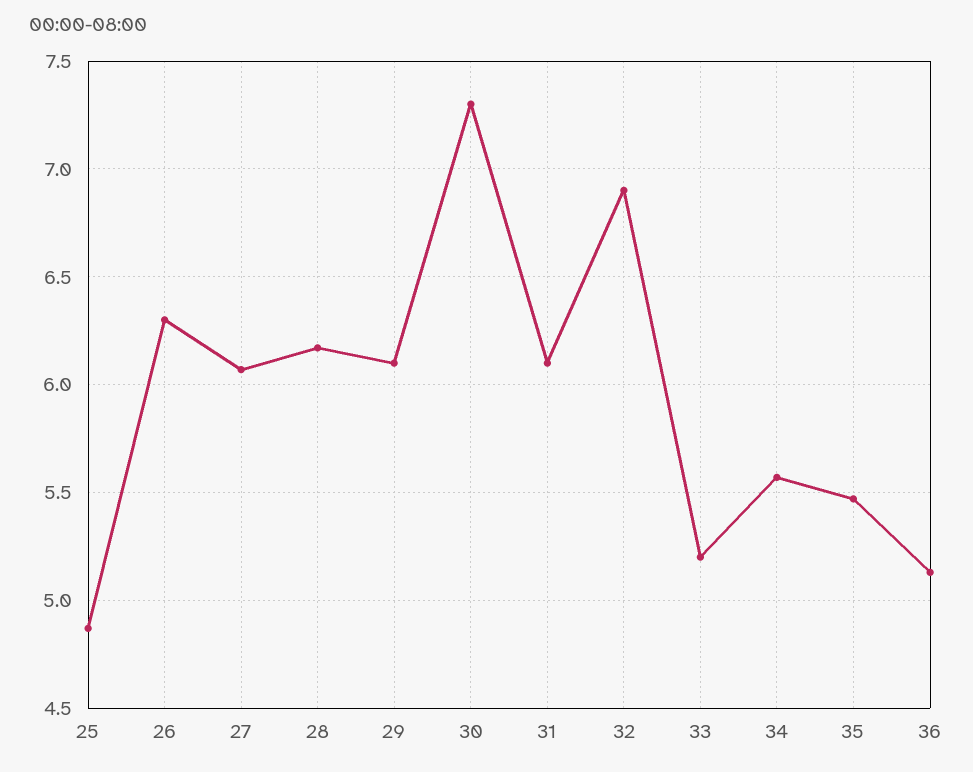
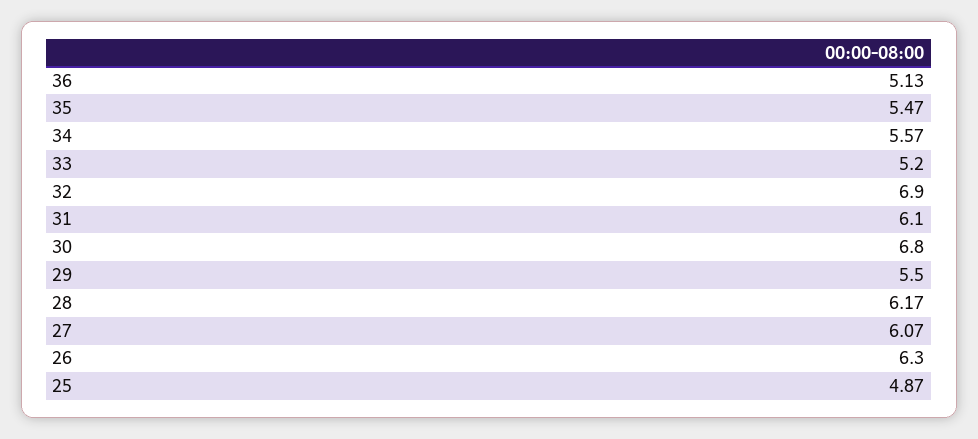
  {
    "25": 4.87,
    "26": 6.3,
    "27": 6.07,
    "28": 6.17,
-   "29": 6.1,
+   "29": 5.5,
-   "30": 7.3,
+   "30": 6.8,
    "31": 6.1,
    "32": 6.9,
    "33": 5.2,
    "34": 5.57,
    "35": 5.47,
    "36": 5.13
  }

